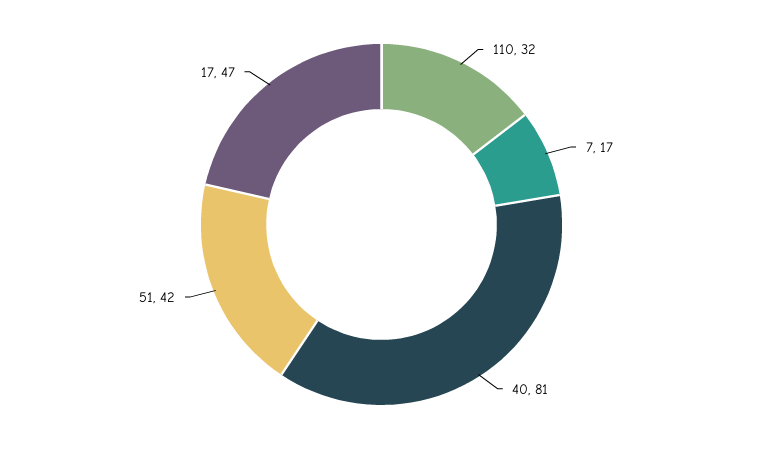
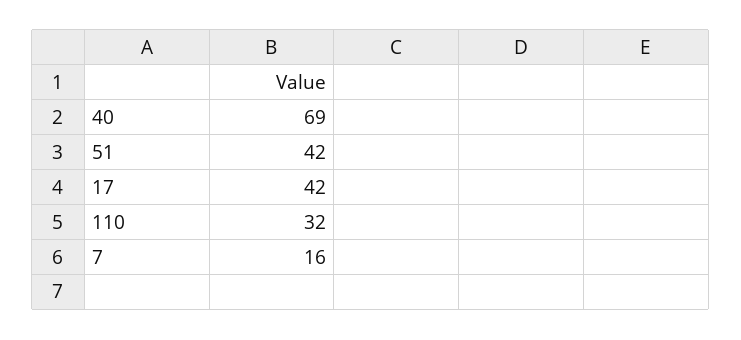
  {
    "110": 32,
-   "7": 17,
+   "7": 16,
-   "40": 81,
+   "40": 69,
    "51": 42,
-   "17": 47
+   "17": 42
  }

